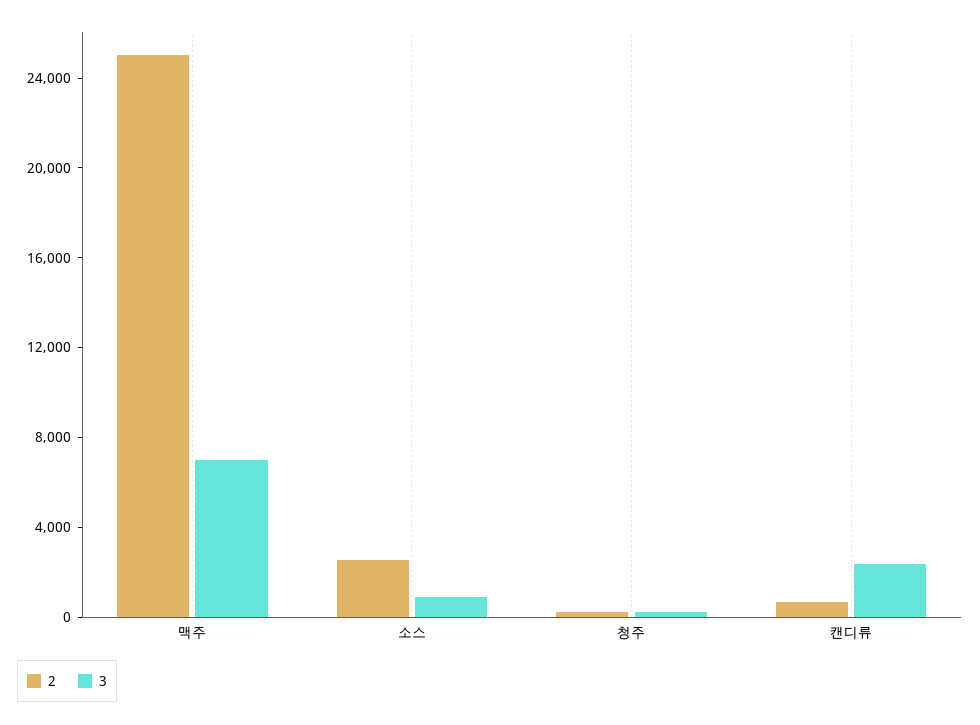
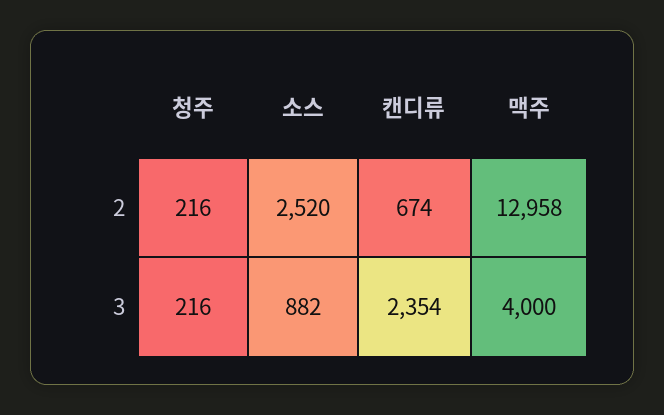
  {
    "2": {
-     "맥주": 25000,
+     "맥주": 12958,
      "소스": 2520,
      "청주": 216,
      "캔디류": 674
    },
    "3": {
-     "맥주": 7000,
+     "맥주": 4000,
      "소스": 882,
      "청주": 216,
      "캔디류": 2354
    }
  }

